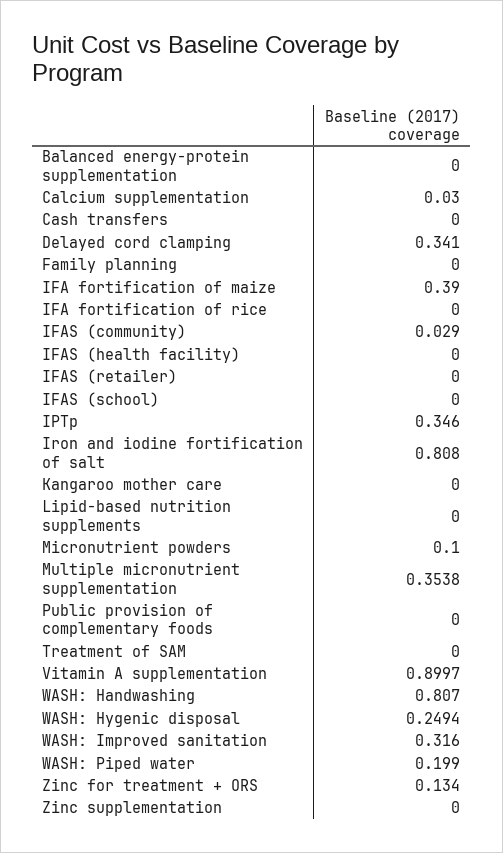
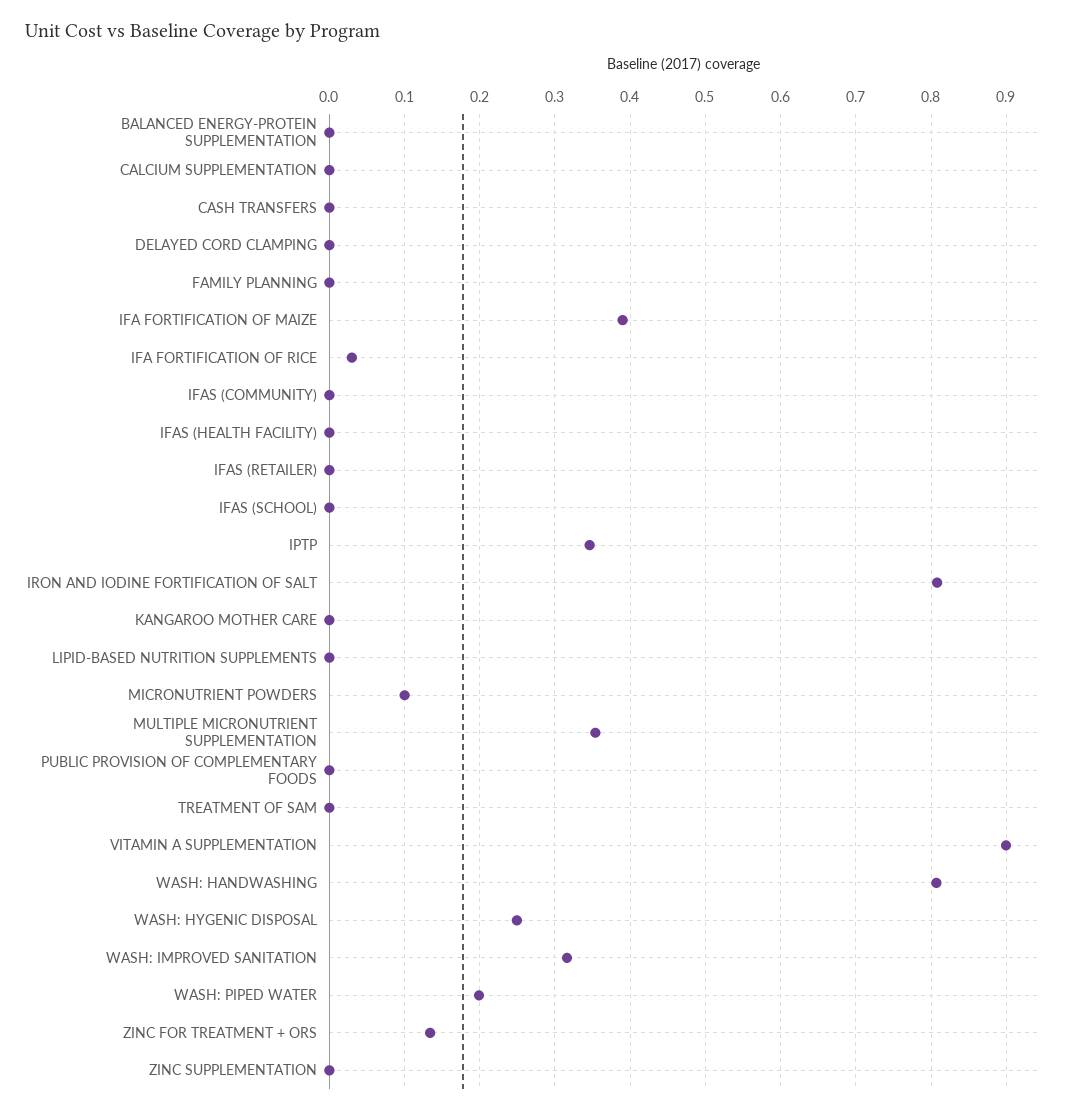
  {
    "Balanced energy-protein supplementation": 0,
-   "Calcium supplementation": 0.03,
+   "Calcium supplementation": 0,
    "Cash transfers": 0,
-   "Delayed cord clamping": 0.341,
+   "Delayed cord clamping": 0,
    "Family planning": 0,
    "IFA fortification of maize": 0.39,
-   "IFA fortification of rice": 0,
+   "IFA fortification of rice": 0.03,
-   "IFAS (community)": 0.029,
+   "IFAS (community)": 0,
    "IFAS (health facility)": 0,
    "IFAS (retailer)": 0,
    "IFAS (school)": 0,
    "IPTp": 0.346,
    "Iron and iodine fortification of salt": 0.808,
    "Kangaroo mother care": 0,
    "Lipid-based nutrition supplements": 0,
    "Micronutrient powders": 0.1,
    "Multiple micronutrient supplementation": 0.3538,
    "Public provision of complementary foods": 0,
    "Treatment of SAM": 0,
    "Vitamin A supplementation": 0.8997,
    "WASH: Handwashing": 0.807,
    "WASH: Hygenic disposal": 0.2494,
    "WASH: Improved sanitation": 0.316,
    "WASH: Piped water": 0.199,
    "Zinc for treatment + ORS": 0.134,
    "Zinc supplementation": 0
  }

